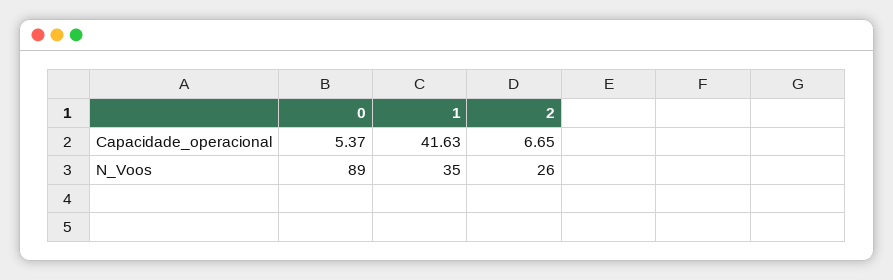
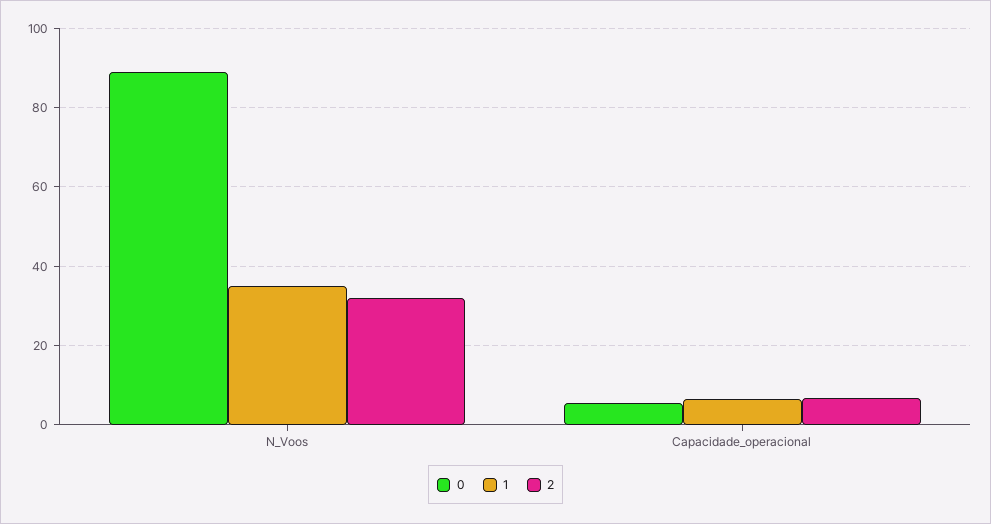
  {
    "0": {
      "Capacidade_operacional": 5.37,
      "N_Voos": 89
    },
    "1": {
-     "Capacidade_operacional": 41.63,
+     "Capacidade_operacional": 6,
      "N_Voos": 35
    },
    "2": {
      "Capacidade_operacional": 6.65,
-     "N_Voos": 26
+     "N_Voos": 32
    }
  }

